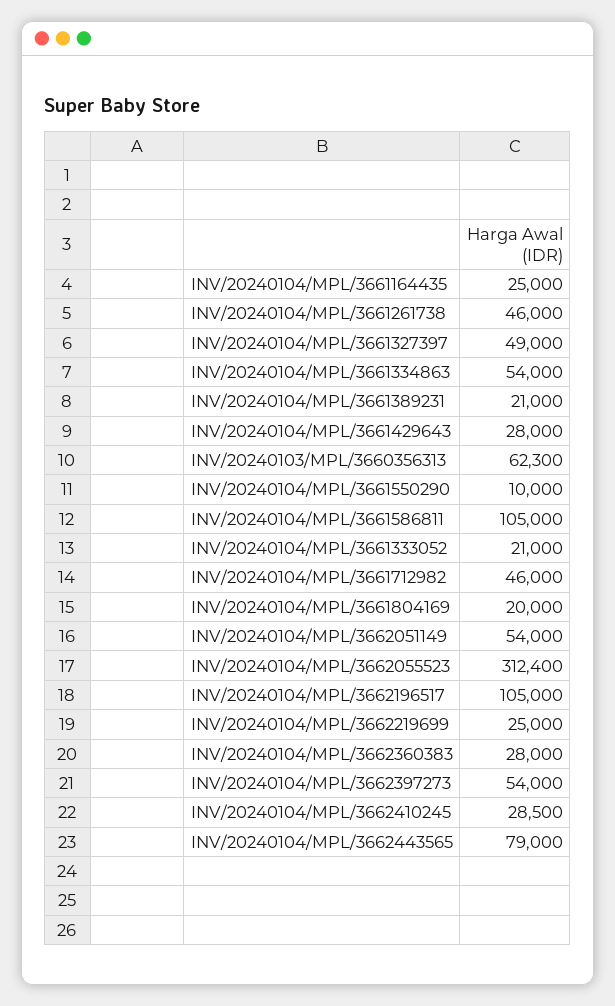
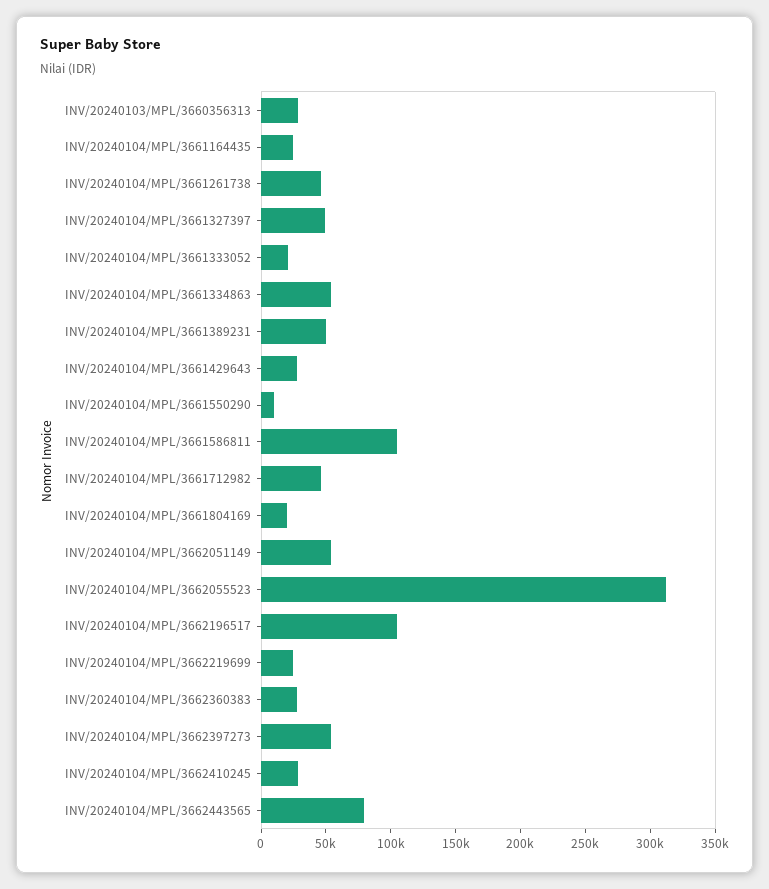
  {
    "INV/20240104/MPL/3661164435": 25000,
    "INV/20240104/MPL/3661261738": 46000,
    "INV/20240104/MPL/3661327397": 49000,
    "INV/20240104/MPL/3661334863": 54000,
-   "INV/20240104/MPL/3661389231": 21000,
+   "INV/20240104/MPL/3661389231": 50000,
    "INV/20240104/MPL/3661429643": 28000,
-   "INV/20240103/MPL/3660356313": 62300,
+   "INV/20240103/MPL/3660356313": 30000,
    "INV/20240104/MPL/3661550290": 10000,
    "INV/20240104/MPL/3661586811": 105000,
    "INV/20240104/MPL/3661333052": 21000,
    "INV/20240104/MPL/3661712982": 46000,
    "INV/20240104/MPL/3661804169": 20000,
    "INV/20240104/MPL/3662051149": 54000,
    "INV/20240104/MPL/3662055523": 312400,
    "INV/20240104/MPL/3662196517": 105000,
    "INV/20240104/MPL/3662219699": 25000,
    "INV/20240104/MPL/3662360383": 28000,
    "INV/20240104/MPL/3662397273": 54000,
    "INV/20240104/MPL/3662410245": 28500,
    "INV/20240104/MPL/3662443565": 79000
  }

